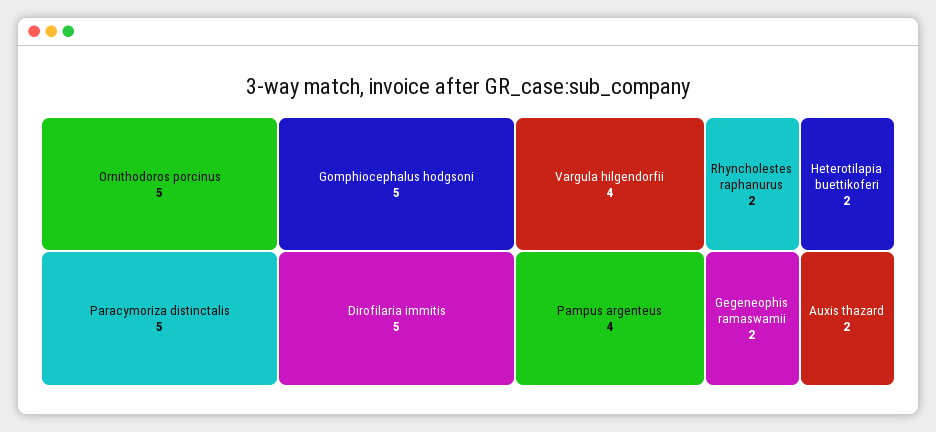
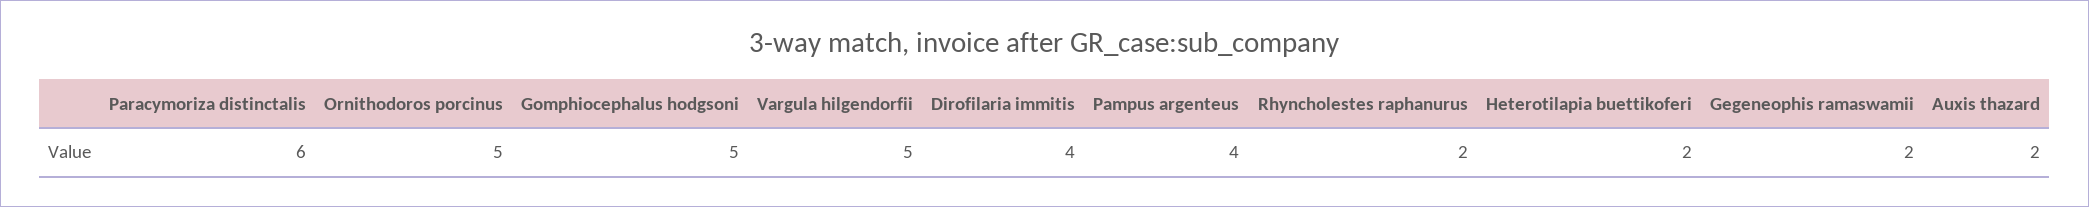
  {
    "Ornithodoros porcinus": 5,
-   "Paracymoriza distinctalis": 5,
+   "Paracymoriza distinctalis": 6,
    "Gomphiocephalus hodgsoni": 5,
-   "Dirofilaria immitis": 5,
+   "Dirofilaria immitis": 4,
-   "Vargula hilgendorfii": 4,
+   "Vargula hilgendorfii": 5,
    "Pampus argenteus": 4,
    "Rhyncholestes raphanurus": 2,
    "Heterotilapia buettikoferi": 2,
    "Gegeneophis ramaswamii": 2,
    "Auxis thazard": 2
  }

